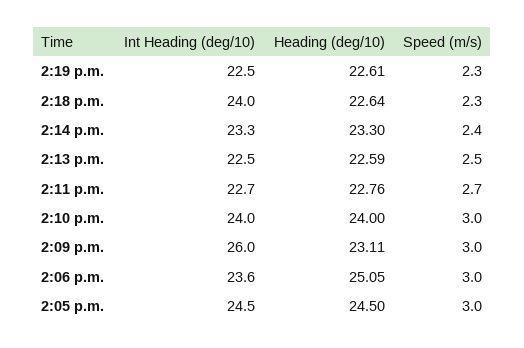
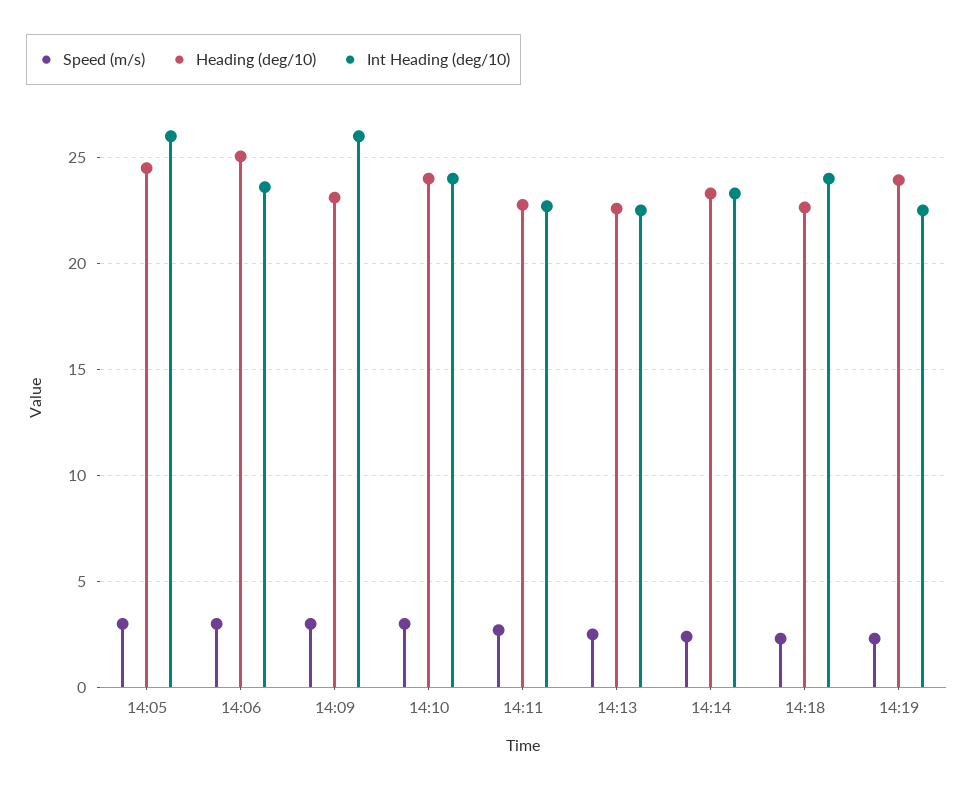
  {
    "Int Heading (deg/10)": {
      "2:19 p.m.": 22.5,
      "2:18 p.m.": 24,
      "2:14 p.m.": 23.3,
      "2:13 p.m.": 22.5,
      "2:11 p.m.": 22.7,
      "2:10 p.m.": 24,
      "2:09 p.m.": 26,
      "2:06 p.m.": 23.6,
-     "2:05 p.m.": 24.5
+     "2:05 p.m.": 26
    },
    "Heading (deg/10)": {
-     "2:19 p.m.": 22.61,
+     "2:19 p.m.": 24,
      "2:18 p.m.": 22.64,
      "2:14 p.m.": 23.3,
      "2:13 p.m.": 22.59,
      "2:11 p.m.": 22.76,
      "2:10 p.m.": 24,
      "2:09 p.m.": 23.11,
      "2:06 p.m.": 25.05,
      "2:05 p.m.": 24.5
    },
    "Speed (m/s)": {
      "2:19 p.m.": 2.3,
      "2:18 p.m.": 2.3,
      "2:14 p.m.": 2.4,
      "2:13 p.m.": 2.5,
      "2:11 p.m.": 2.7,
      "2:10 p.m.": 3,
      "2:09 p.m.": 3,
      "2:06 p.m.": 3,
      "2:05 p.m.": 3
    }
  }

